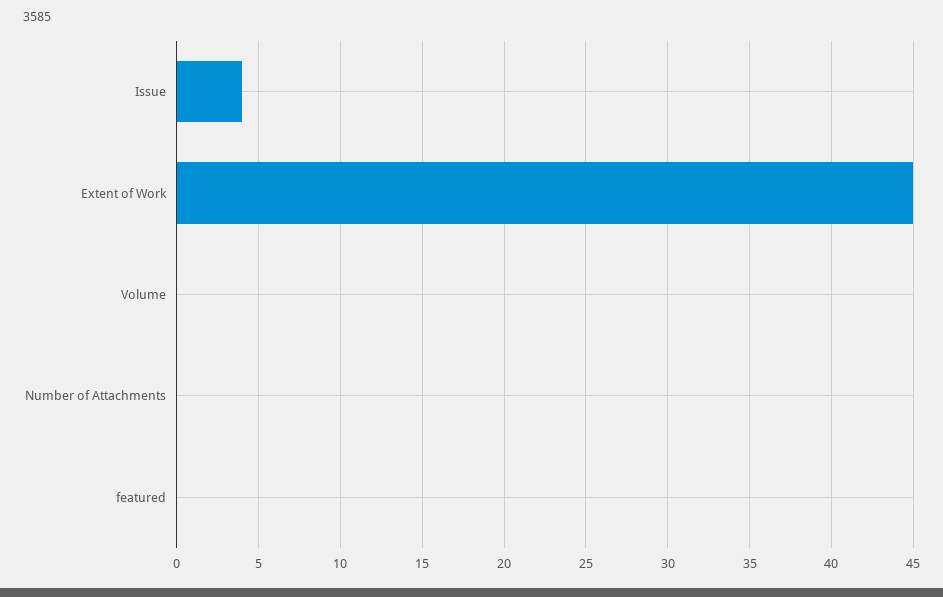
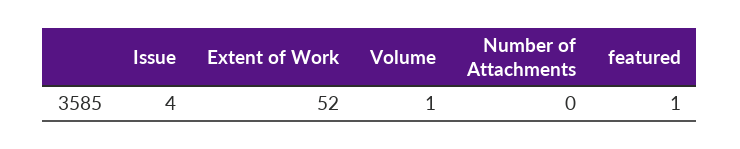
  {
    "Issue": 4,
-   "Extent of Work": 45,
+   "Extent of Work": 52,
-   "Volume": 0,
+   "Volume": 1,
    "Number of Attachments": 0,
-   "featured": 0
+   "featured": 1
  }

